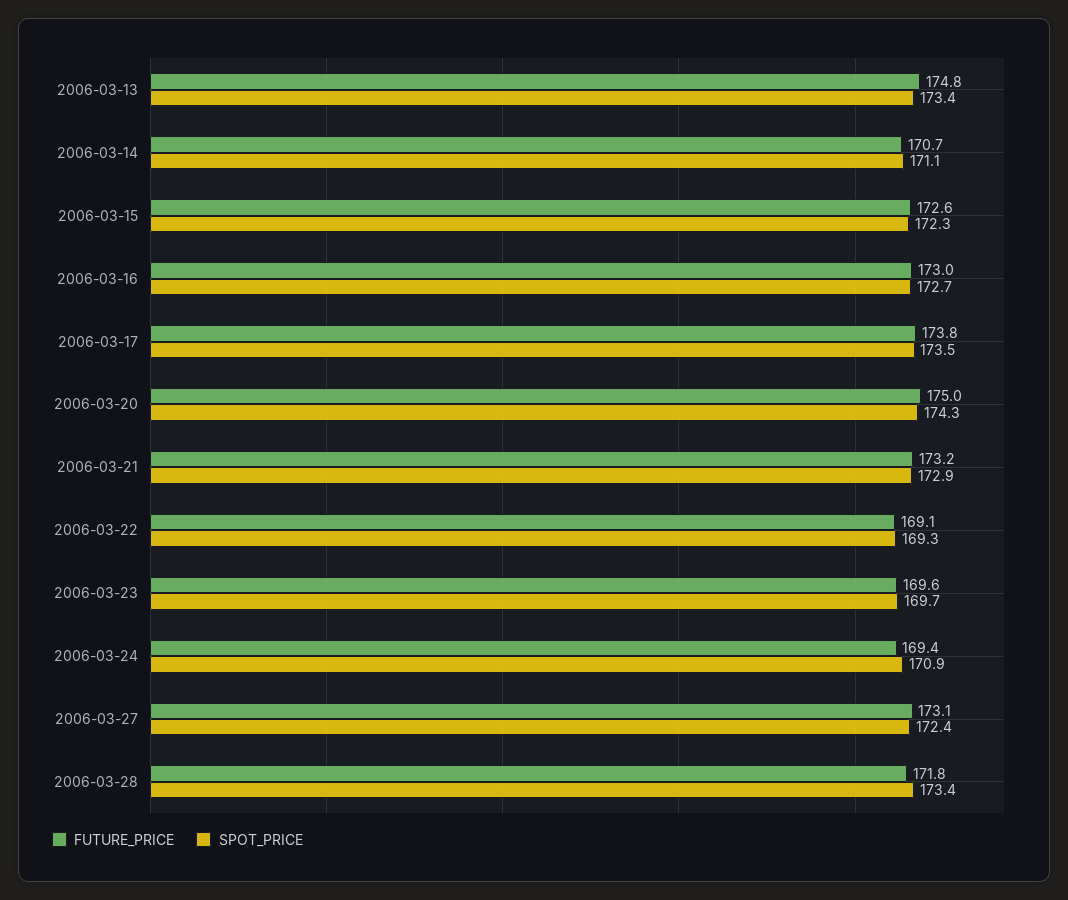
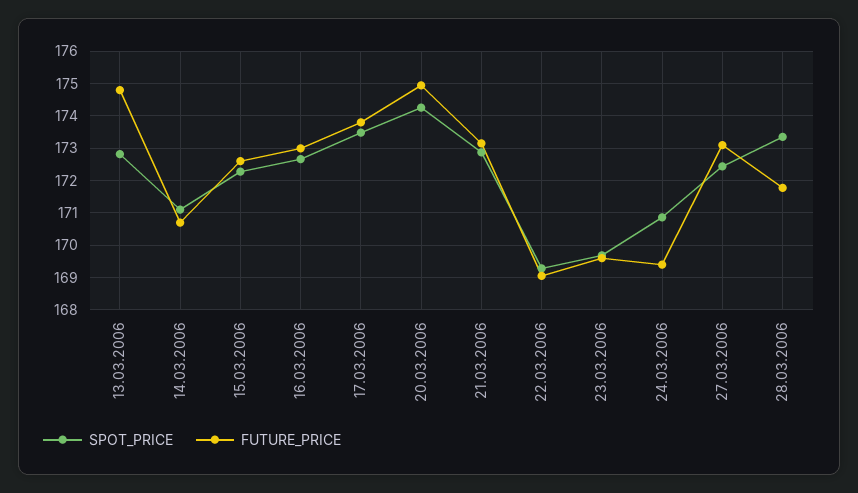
  {
    "FUTURE_PRICE": {
      "2006-03-13": 174.8,
      "2006-03-14": 170.7,
      "2006-03-15": 172.6,
      "2006-03-16": 173,
      "2006-03-17": 173.8,
      "2006-03-20": 175,
      "2006-03-21": 173.2,
      "2006-03-22": 169.1,
      "2006-03-23": 169.6,
      "2006-03-24": 169.4,
      "2006-03-27": 173.1,
      "2006-03-28": 171.8
    },
    "SPOT_PRICE": {
-     "2006-03-13": 173.4,
+     "2006-03-13": 172.8,
      "2006-03-14": 171.1,
      "2006-03-15": 172.3,
      "2006-03-16": 172.7,
      "2006-03-17": 173.5,
      "2006-03-20": 174.3,
      "2006-03-21": 172.9,
      "2006-03-22": 169.3,
      "2006-03-23": 169.7,
      "2006-03-24": 170.9,
      "2006-03-27": 172.4,
      "2006-03-28": 173.4
    }
  }

